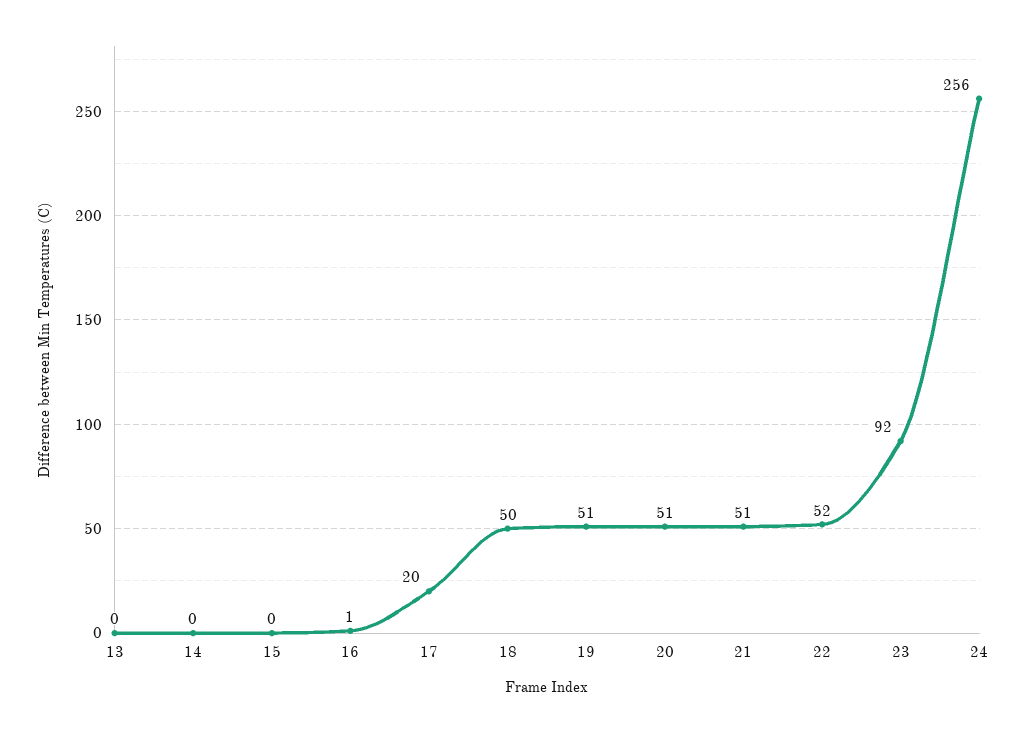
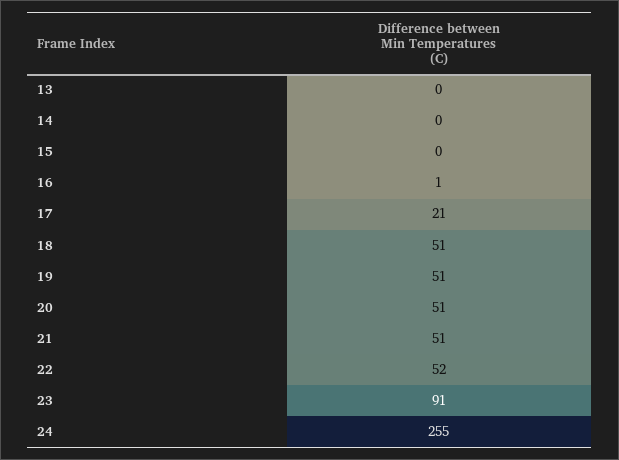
  {
    "13": 0,
    "14": 0,
    "15": 0,
    "16": 1,
-   "17": 20,
+   "17": 21,
-   "18": 50,
+   "18": 51,
    "19": 51,
    "20": 51,
    "21": 51,
    "22": 52,
-   "23": 92,
+   "23": 91,
-   "24": 256
+   "24": 255
  }

